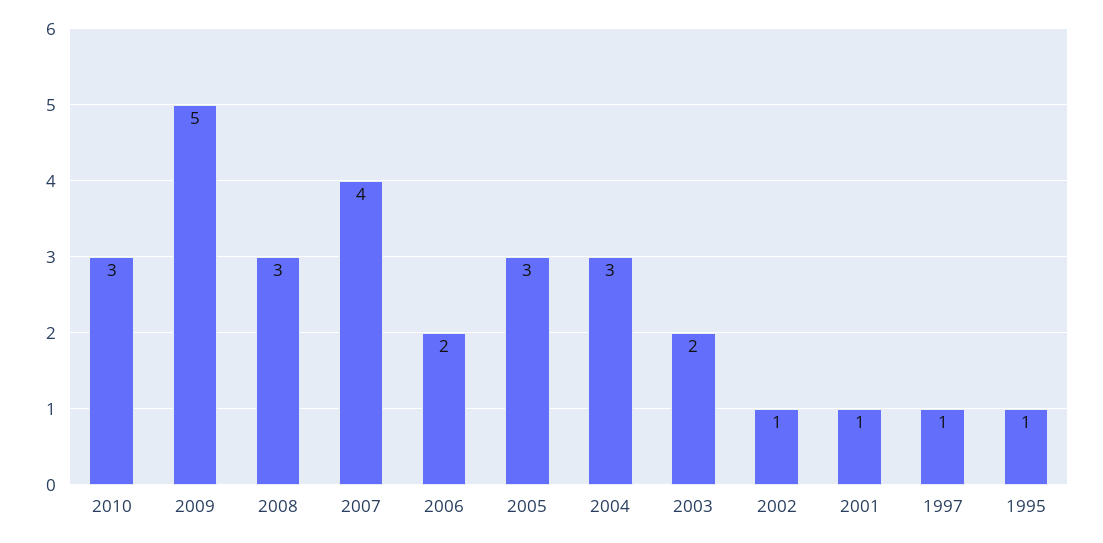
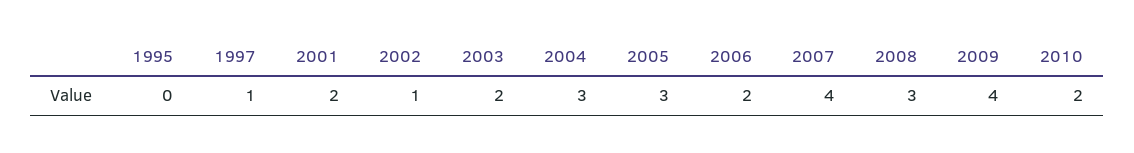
  {
-   "2010": 3,
+   "2010": 2,
-   "2009": 5,
+   "2009": 4,
    "2008": 3,
    "2007": 4,
    "2006": 2,
    "2005": 3,
    "2004": 3,
    "2003": 2,
    "2002": 1,
-   "2001": 1,
+   "2001": 2,
    "1997": 1,
-   "1995": 1
+   "1995": 0
  }

